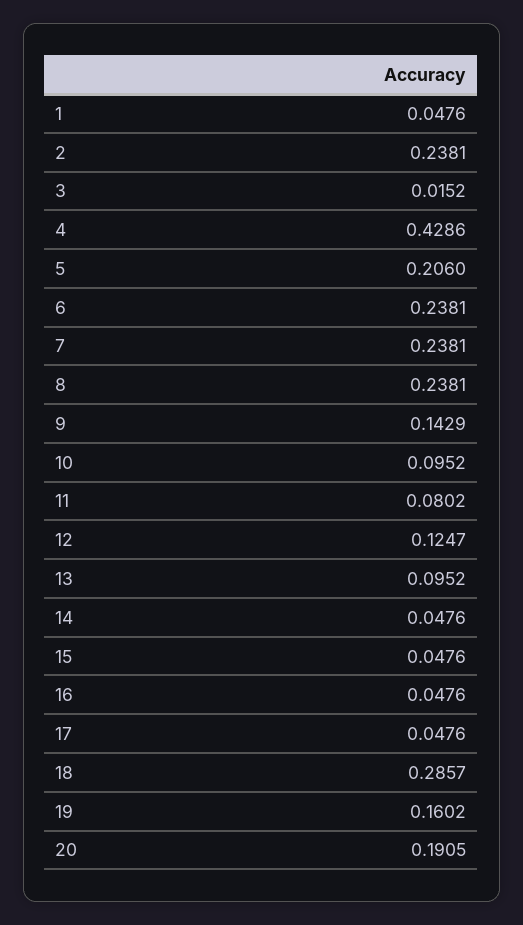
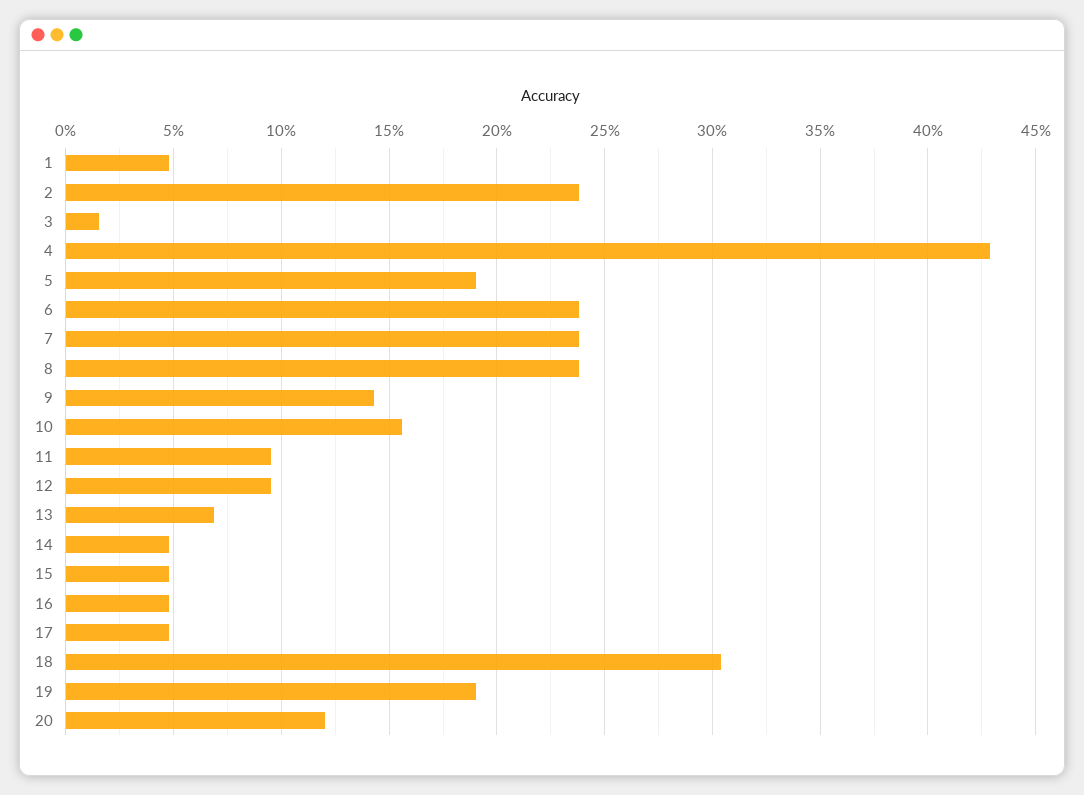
  {
    "1": 0.0476,
    "2": 0.2381,
    "3": 0.0152,
    "4": 0.4286,
-   "5": 0.206,
+   "5": 0.19,
    "6": 0.2381,
    "7": 0.2381,
    "8": 0.2381,
    "9": 0.1429,
-   "10": 0.0952,
+   "10": 0.155,
-   "11": 0.0802,
+   "11": 0.095,
-   "12": 0.1247,
+   "12": 0.095,
-   "13": 0.0952,
+   "13": 0.07,
    "14": 0.0476,
    "15": 0.0476,
    "16": 0.0476,
    "17": 0.0476,
-   "18": 0.2857,
+   "18": 0.305,
-   "19": 0.1602,
+   "19": 0.19,
-   "20": 0.1905
+   "20": 0.12
  }

